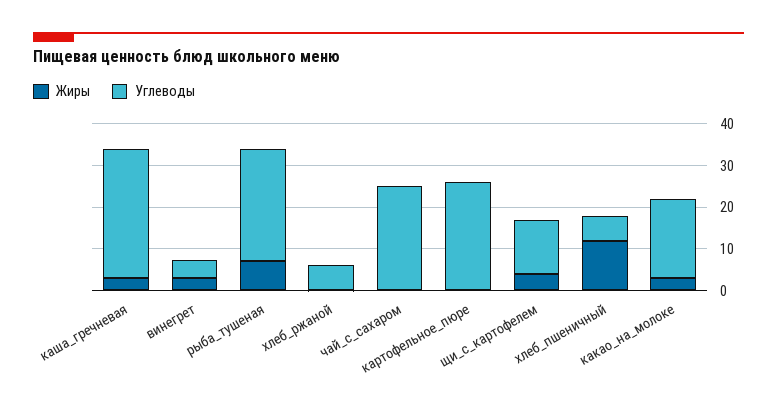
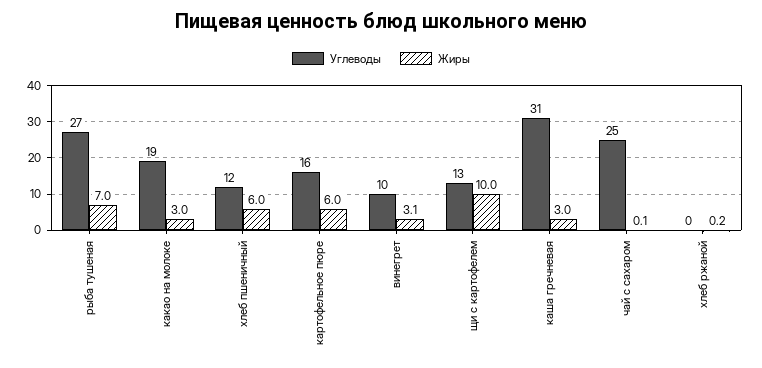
  {
    "Жиры": {
      "каша_гречневая": 3,
      "винегрет": 3.1,
      "рыба_тушеная": 7,
      "хлеб_ржаной": 0.2,
      "чай_с_сахаром": 0.1,
-     "картофельное_пюре": 0,
+     "картофельное_пюре": 6,
-     "щи_с_картофелем": 4,
+     "щи_с_картофелем": 10,
-     "хлеб_пшеничный": 12,
+     "хлеб_пшеничный": 6,
      "какао_на_молоке": 3
    },
    "Углеводы": {
      "каша_гречневая": 31,
-     "винегрет": 4,
+     "винегрет": 10,
      "рыба_тушеная": 27,
-     "хлеб_ржаной": 6,
+     "хлеб_ржаной": 0,
      "чай_с_сахаром": 25,
-     "картофельное_пюре": 26,
+     "картофельное_пюре": 16,
      "щи_с_картофелем": 13,
-     "хлеб_пшеничный": 6,
+     "хлеб_пшеничный": 12,
      "какао_на_молоке": 19
    }
  }

